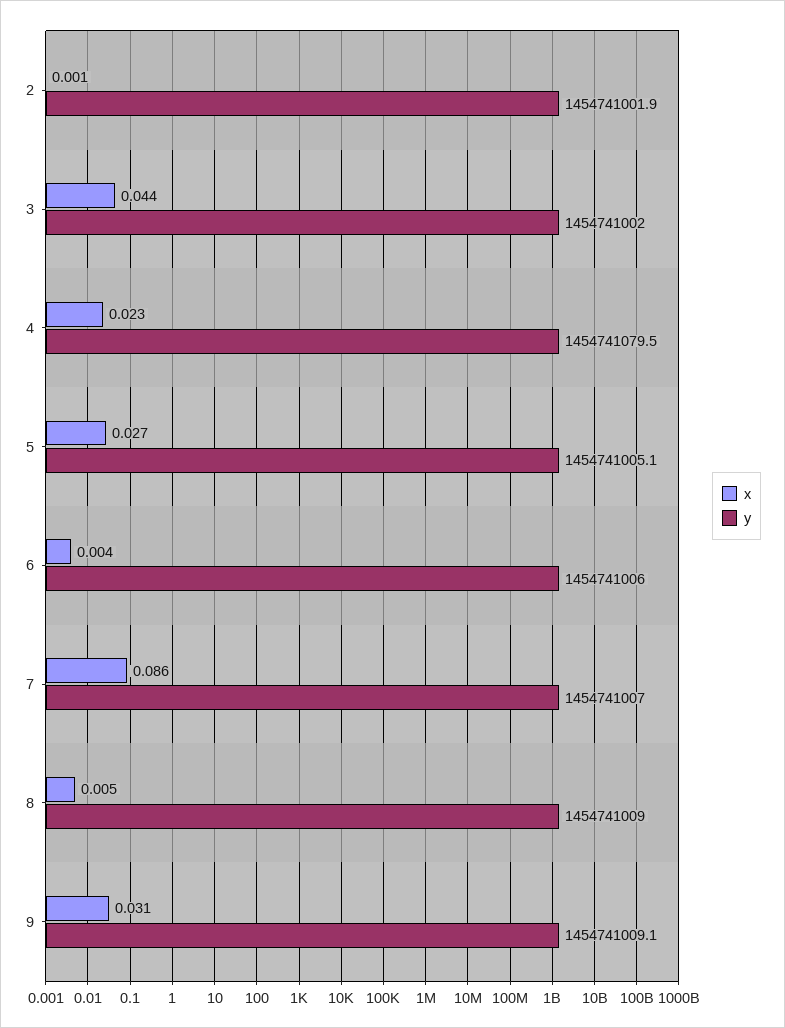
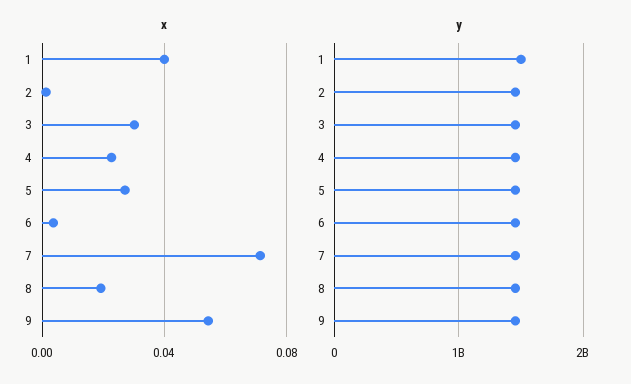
  {
    "x": {
      "2": 0.001,
-     "3": 0.044,
+     "3": 0.03,
      "4": 0.023,
      "5": 0.027,
      "6": 0.004,
-     "7": 0.086,
+     "7": 0.07,
-     "8": 0.005,
+     "8": 0.02,
-     "9": 0.031
+     "9": 0.055,
+     "1": 0.04
    },
    "y": {
      "2": 1454741001.9,
      "3": 1454741002,
      "4": 1454741079.5,
      "5": 1454741005.1,
      "6": 1454741006,
      "7": 1454741007,
      "8": 1454741009,
-     "9": 1454741009.1
+     "9": 1454741009.1,
+     "1": 1500000000
    }
  }

